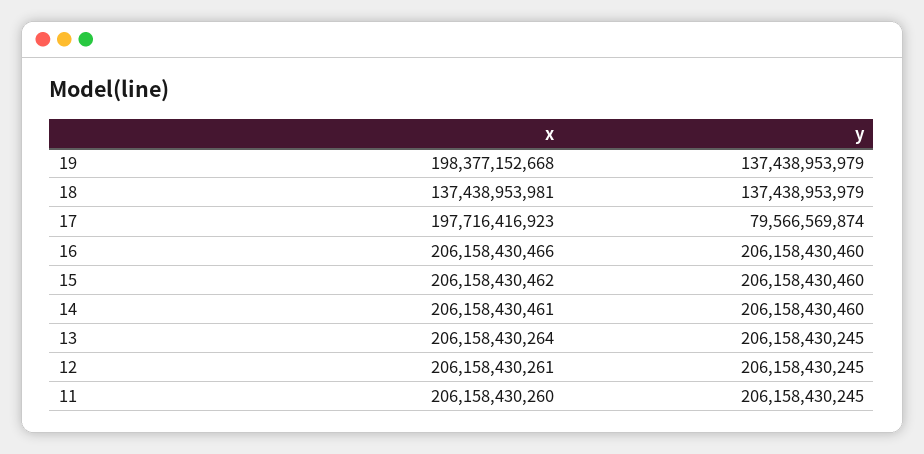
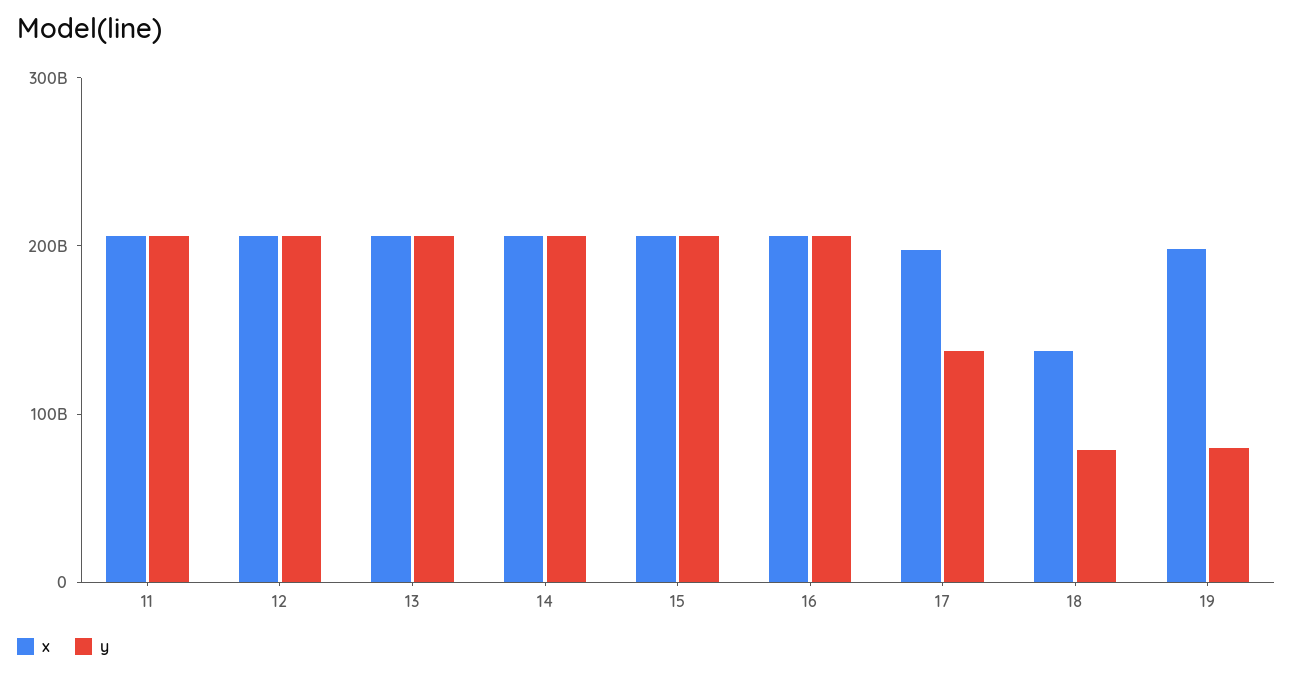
  {
    "x": {
      "19": 198377152668,
      "18": 137438953981,
      "17": 197716416923,
      "16": 206158430466,
      "15": 206158430462,
      "14": 206158430461,
      "13": 206158430264,
      "12": 206158430261,
      "11": 206158430260
    },
    "y": {
-     "19": 137438953979,
+     "19": 80000000000,
-     "18": 137438953979,
+     "18": 80000000000,
-     "17": 79566569874,
+     "17": 140000000000,
      "16": 206158430460,
      "15": 206158430460,
      "14": 206158430460,
      "13": 206158430245,
      "12": 206158430245,
      "11": 206158430245
    }
  }

